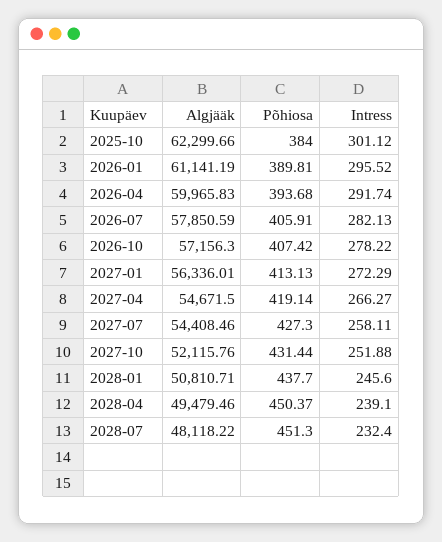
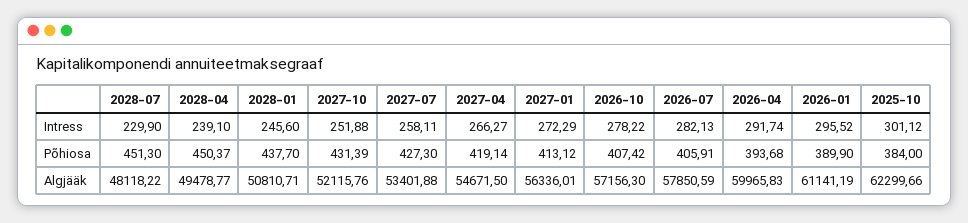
  {
    "Algjääk": {
      "2025-10": 62299.66,
      "2026-01": 61141.19,
      "2026-04": 59965.83,
      "2026-07": 57850.59,
      "2026-10": 57156.3,
      "2027-01": 56336.01,
      "2027-04": 54671.5,
-     "2027-07": 54408.46,
+     "2027-07": 53401.88,
      "2027-10": 52115.76,
      "2028-01": 50810.71,
-     "2028-04": 49479.46,
+     "2028-04": 49478.77,
      "2028-07": 48118.22
    },
    "Põhiosa": {
      "2025-10": 384,
-     "2026-01": 389.81,
+     "2026-01": 389.9,
      "2026-04": 393.68,
      "2026-07": 405.91,
      "2026-10": 407.42,
-     "2027-01": 413.13,
+     "2027-01": 413.12,
      "2027-04": 419.14,
      "2027-07": 427.3,
-     "2027-10": 431.44,
+     "2027-10": 431.39,
      "2028-01": 437.7,
      "2028-04": 450.37,
      "2028-07": 451.3
    },
    "Intress": {
      "2025-10": 301.12,
      "2026-01": 295.52,
      "2026-04": 291.74,
      "2026-07": 282.13,
      "2026-10": 278.22,
      "2027-01": 272.29,
      "2027-04": 266.27,
      "2027-07": 258.11,
      "2027-10": 251.88,
      "2028-01": 245.6,
      "2028-04": 239.1,
-     "2028-07": 232.4
+     "2028-07": 229.9
    }
  }

